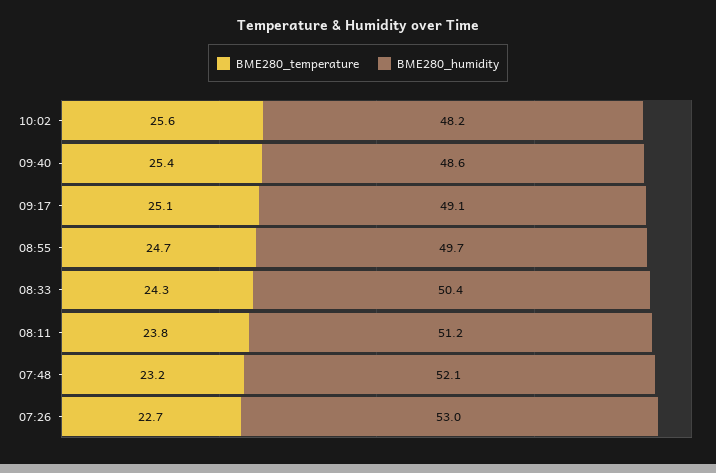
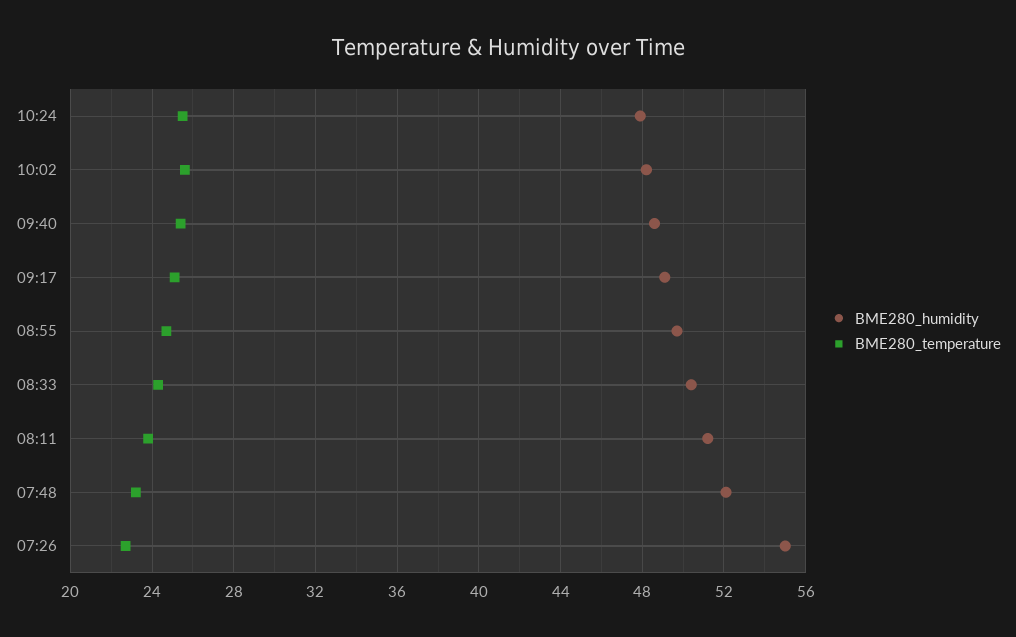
  {
    "BME280_temperature": {
      "10:02": 25.6,
      "09:40": 25.4,
      "09:17": 25.1,
      "08:55": 24.7,
      "08:33": 24.3,
      "08:11": 23.8,
      "07:48": 23.2,
-     "07:26": 22.7
+     "07:26": 22.7,
+     "10:24": 25.5
    },
    "BME280_humidity": {
      "10:02": 48.2,
      "09:40": 48.6,
      "09:17": 49.1,
      "08:55": 49.7,
      "08:33": 50.4,
      "08:11": 51.2,
      "07:48": 52.1,
-     "07:26": 53
+     "07:26": 55,
+     "10:24": 48
    }
  }

